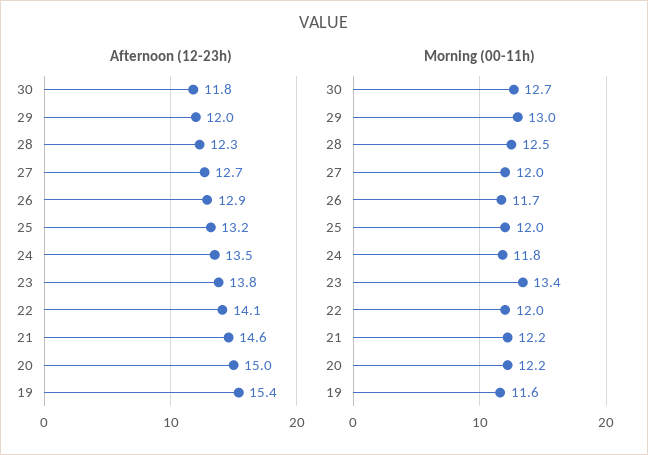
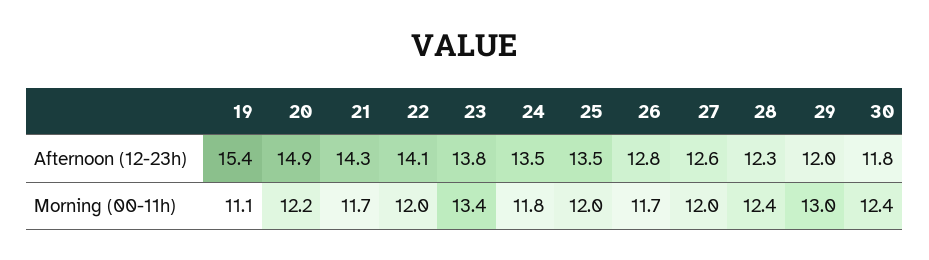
  {
    "Afternoon (12-23h)": {
      "30": 11.8,
      "29": 12,
      "28": 12.3,
-     "27": 12.7,
+     "27": 12.6,
-     "26": 12.9,
+     "26": 12.8,
-     "25": 13.2,
+     "25": 13.5,
      "24": 13.5,
      "23": 13.8,
      "22": 14.1,
-     "21": 14.6,
+     "21": 14.3,
-     "20": 15,
+     "20": 14.9,
      "19": 15.4
    },
    "Morning (00-11h)": {
-     "30": 12.7,
+     "30": 12.4,
      "29": 13,
-     "28": 12.5,
+     "28": 12.4,
      "27": 12,
      "26": 11.7,
      "25": 12,
      "24": 11.8,
      "23": 13.4,
      "22": 12,
-     "21": 12.2,
+     "21": 11.7,
      "20": 12.2,
-     "19": 11.6
+     "19": 11.1
    }
  }

